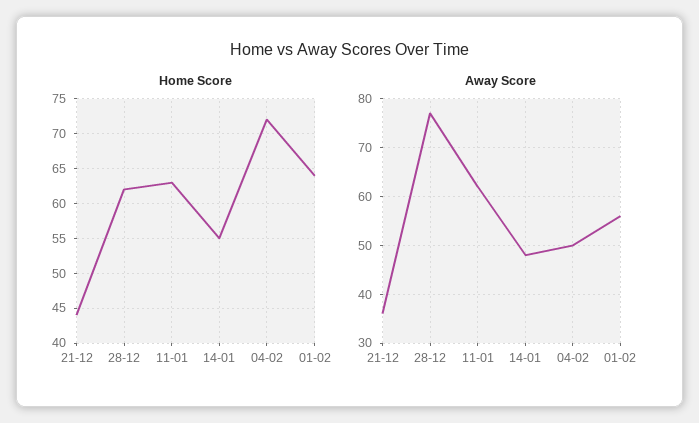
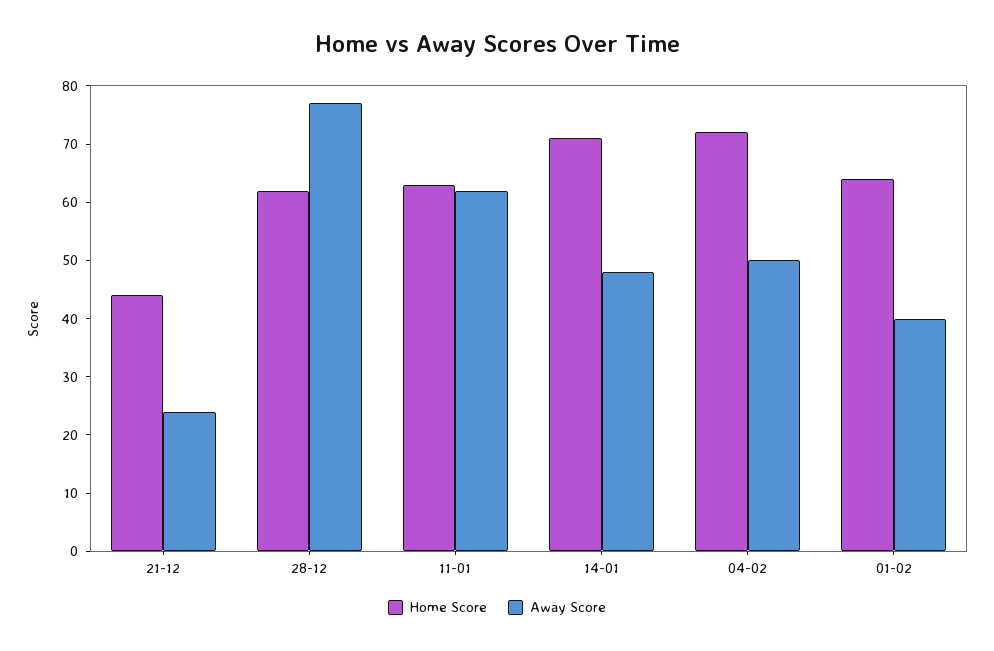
  {
    "Home Score": {
      "21-12": 44,
      "28-12": 62,
      "11-01": 63,
-     "14-01": 55,
+     "14-01": 70,
      "04-02": 72,
      "01-02": 64
    },
    "Away Score": {
-     "21-12": 35,
+     "21-12": 25,
      "28-12": 75,
      "11-01": 60,
      "14-01": 50,
      "04-02": 50,
-     "01-02": 55
+     "01-02": 40
    }
  }

